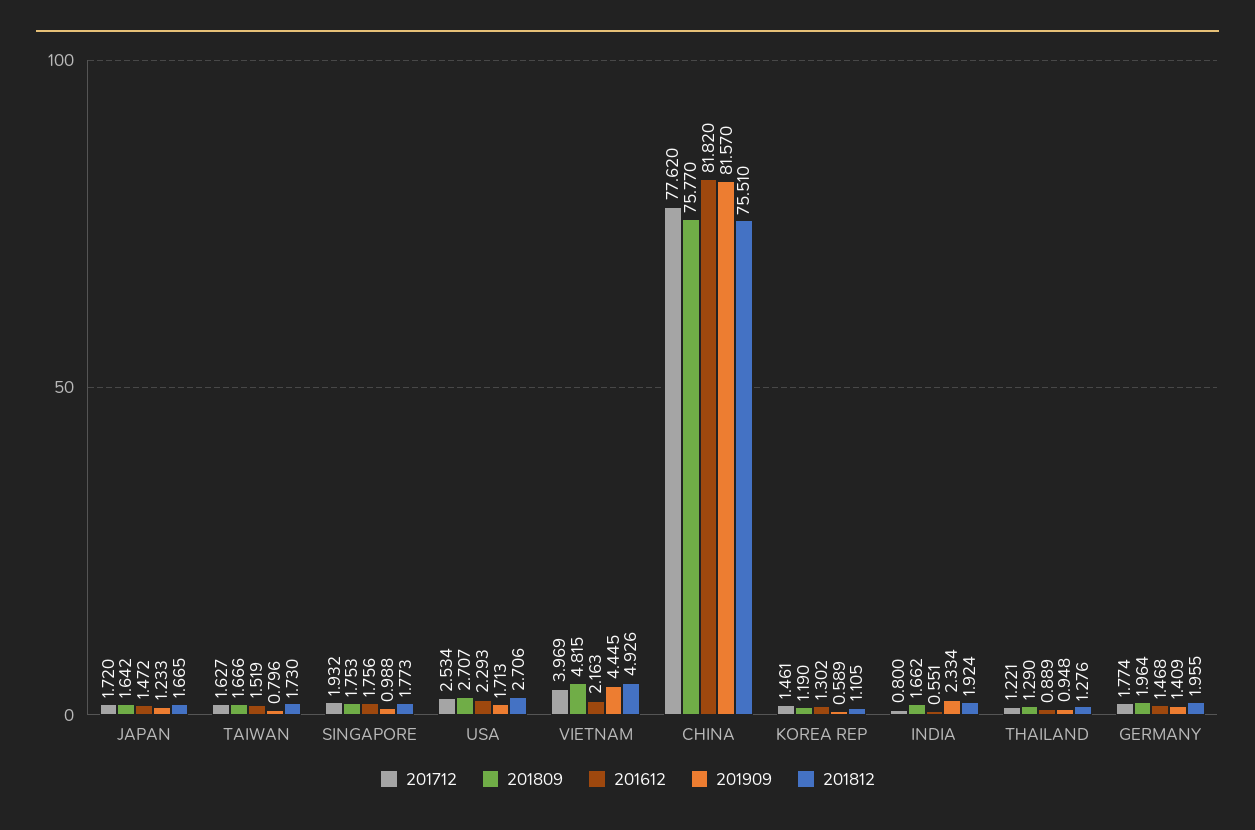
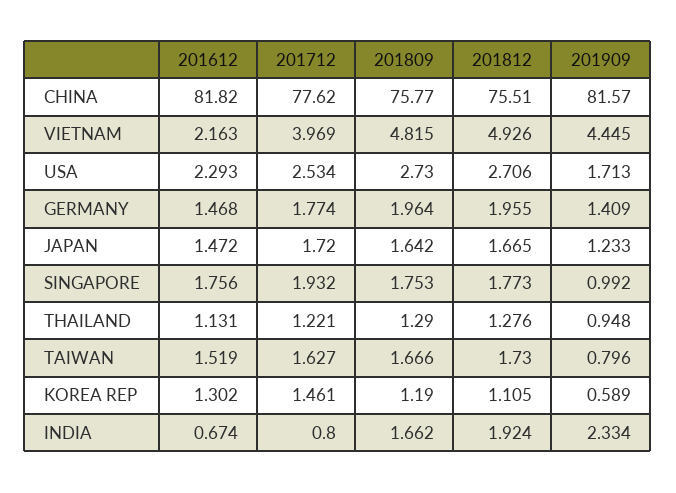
  {
    "201712": {
      "JAPAN": 1.72,
      "TAIWAN": 1.627,
      "SINGAPORE": 1.932,
      "USA": 2.534,
      "VIETNAM": 3.969,
      "CHINA": 77.62,
      "KOREA REP": 1.461,
      "INDIA": 0.8,
      "THAILAND": 1.221,
      "GERMANY": 1.774
    },
    "201809": {
      "JAPAN": 1.642,
      "TAIWAN": 1.666,
      "SINGAPORE": 1.753,
-     "USA": 2.707,
+     "USA": 2.73,
      "VIETNAM": 4.815,
      "CHINA": 75.77,
      "KOREA REP": 1.19,
      "INDIA": 1.662,
      "THAILAND": 1.29,
      "GERMANY": 1.964
    },
    "201612": {
      "JAPAN": 1.472,
      "TAIWAN": 1.519,
      "SINGAPORE": 1.756,
      "USA": 2.293,
      "VIETNAM": 2.163,
      "CHINA": 81.82,
      "KOREA REP": 1.302,
-     "INDIA": 0.551,
+     "INDIA": 0.674,
-     "THAILAND": 0.889,
+     "THAILAND": 1.131,
      "GERMANY": 1.468
    },
    "201909": {
      "JAPAN": 1.233,
      "TAIWAN": 0.796,
-     "SINGAPORE": 0.988,
+     "SINGAPORE": 0.992,
      "USA": 1.713,
      "VIETNAM": 4.445,
      "CHINA": 81.57,
      "KOREA REP": 0.589,
      "INDIA": 2.334,
      "THAILAND": 0.948,
      "GERMANY": 1.409
    },
    "201812": {
      "JAPAN": 1.665,
      "TAIWAN": 1.73,
      "SINGAPORE": 1.773,
      "USA": 2.706,
      "VIETNAM": 4.926,
      "CHINA": 75.51,
      "KOREA REP": 1.105,
      "INDIA": 1.924,
      "THAILAND": 1.276,
      "GERMANY": 1.955
    }
  }

